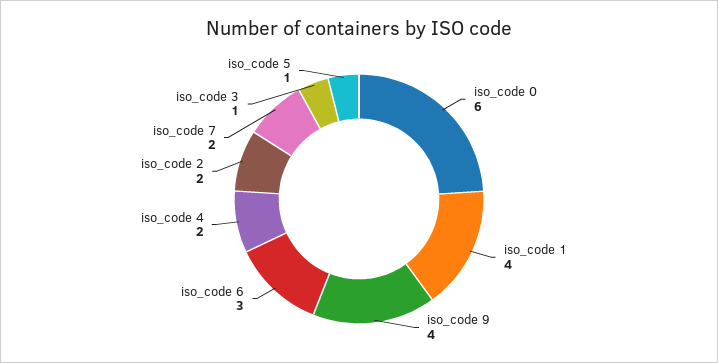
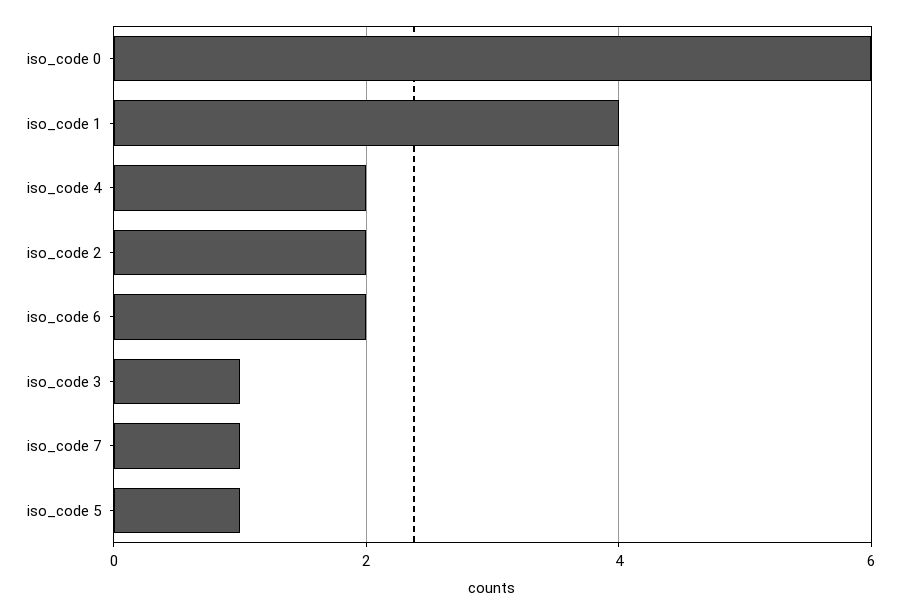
  {
    "iso_code 0": 6,
    "iso_code 1": 4,
-   "iso_code 9": 4,
-   "iso_code 6": 3,
+   "iso_code 6": 2,
    "iso_code 4": 2,
    "iso_code 2": 2,
-   "iso_code 7": 2,
+   "iso_code 7": 1,
    "iso_code 3": 1,
    "iso_code 5": 1
  }

